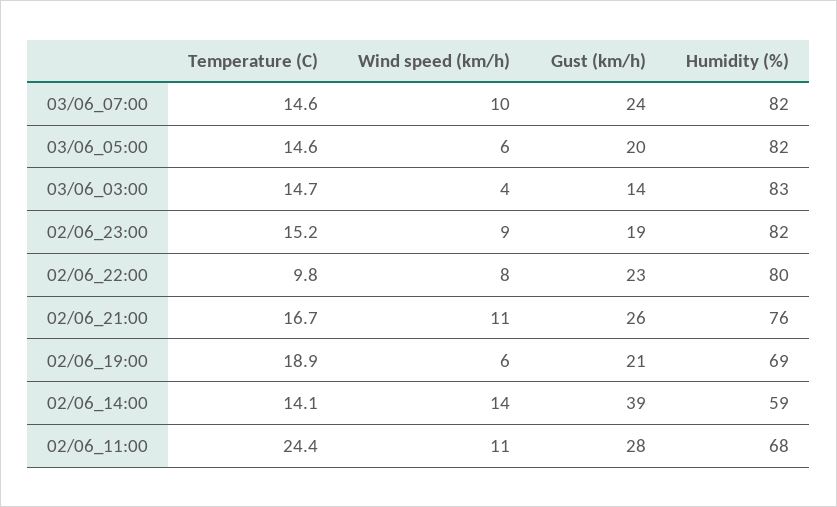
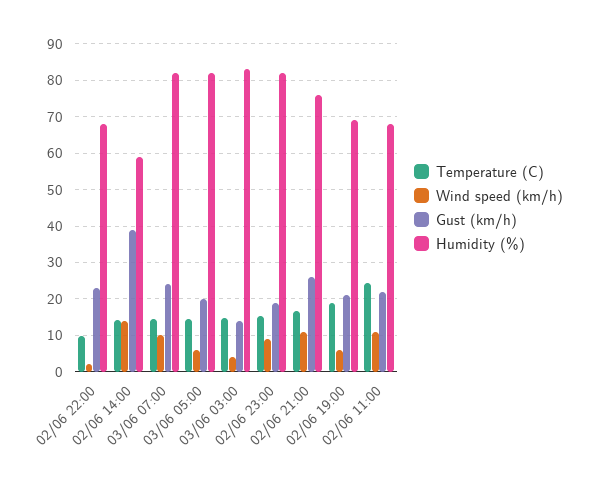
  {
    "Temperature (C)": {
      "03/06_07:00": 14.6,
      "03/06_05:00": 14.6,
      "03/06_03:00": 14.7,
      "02/06_23:00": 15.2,
      "02/06_22:00": 9.8,
      "02/06_21:00": 16.7,
      "02/06_19:00": 18.9,
      "02/06_14:00": 14.1,
      "02/06_11:00": 24.4
    },
    "Wind speed (km/h)": {
      "03/06_07:00": 10,
      "03/06_05:00": 6,
      "03/06_03:00": 4,
      "02/06_23:00": 9,
-     "02/06_22:00": 8,
+     "02/06_22:00": 2,
      "02/06_21:00": 11,
      "02/06_19:00": 6,
      "02/06_14:00": 14,
      "02/06_11:00": 11
    },
    "Gust (km/h)": {
      "03/06_07:00": 24,
      "03/06_05:00": 20,
      "03/06_03:00": 14,
      "02/06_23:00": 19,
      "02/06_22:00": 23,
      "02/06_21:00": 26,
      "02/06_19:00": 21,
      "02/06_14:00": 39,
-     "02/06_11:00": 28
+     "02/06_11:00": 22
    },
    "Humidity (%)": {
      "03/06_07:00": 82,
      "03/06_05:00": 82,
      "03/06_03:00": 83,
      "02/06_23:00": 82,
-     "02/06_22:00": 80,
+     "02/06_22:00": 68,
      "02/06_21:00": 76,
      "02/06_19:00": 69,
      "02/06_14:00": 59,
      "02/06_11:00": 68
    }
  }

